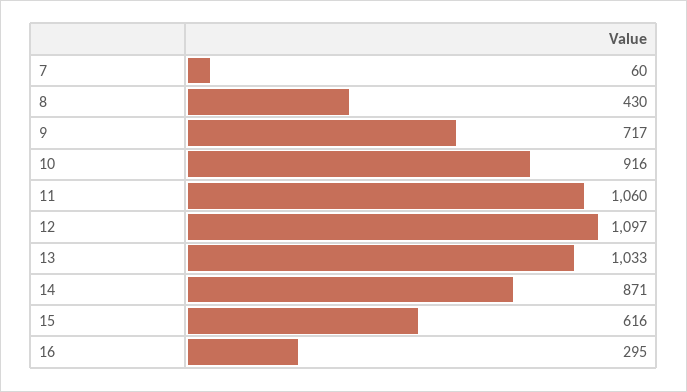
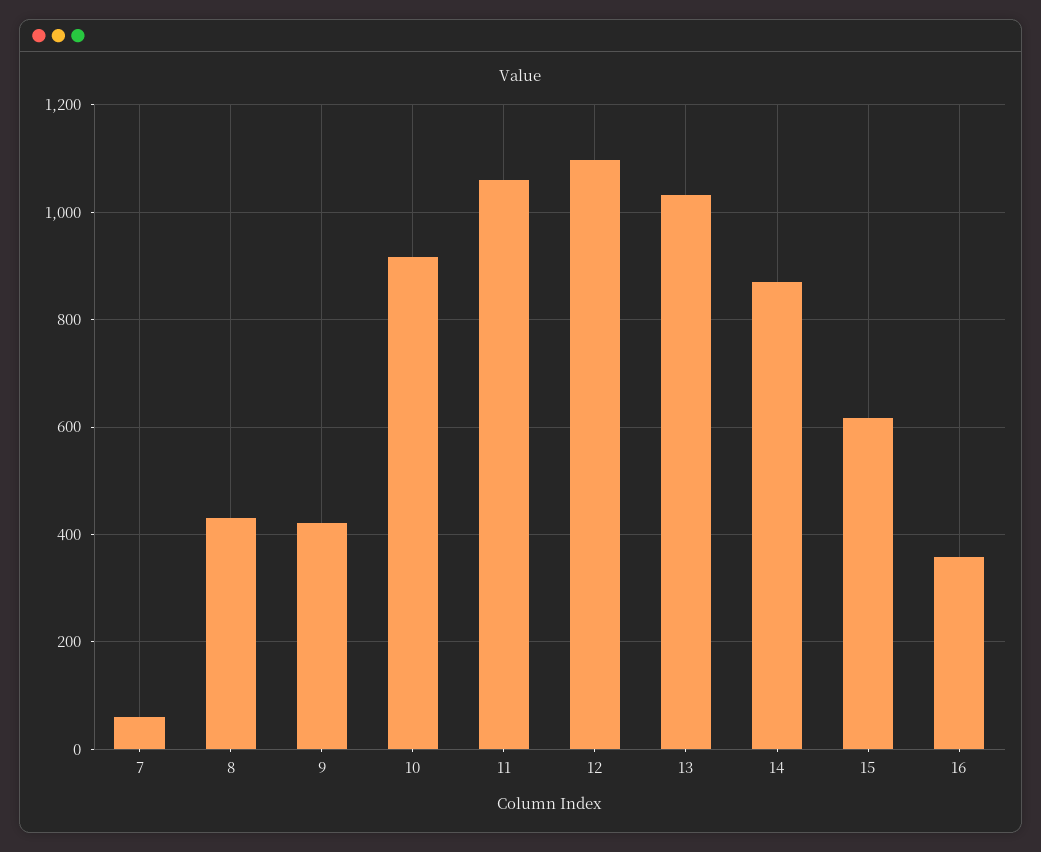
  {
    "7": 60,
    "8": 430,
-   "9": 717,
+   "9": 420,
    "10": 916,
    "11": 1060,
    "12": 1097,
    "13": 1033,
    "14": 871,
    "15": 616,
-   "16": 295
+   "16": 360
  }

